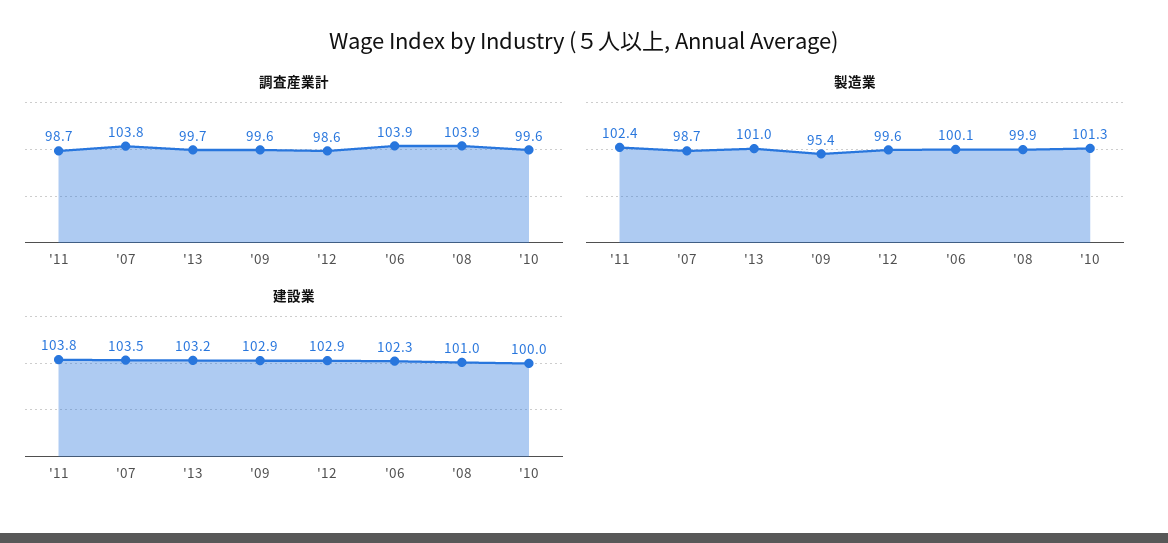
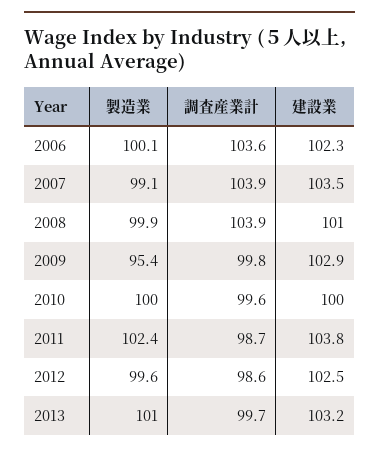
  {
    "調査産業計": {
      "'11": 98.7,
-     "'07": 103.8,
+     "'07": 103.9,
      "'13": 99.7,
-     "'09": 99.6,
+     "'09": 99.8,
      "'12": 98.6,
-     "'06": 103.9,
+     "'06": 103.6,
      "'08": 103.9,
      "'10": 99.6
    },
    "製造業": {
      "'11": 102.4,
-     "'07": 98.7,
+     "'07": 99.1,
      "'13": 101,
      "'09": 95.4,
      "'12": 99.6,
      "'06": 100.1,
      "'08": 99.9,
-     "'10": 101.3
+     "'10": 100
    },
    "建設業": {
      "'11": 103.8,
      "'07": 103.5,
      "'13": 103.2,
      "'09": 102.9,
-     "'12": 102.9,
+     "'12": 102.5,
      "'06": 102.3,
      "'08": 101,
      "'10": 100
    }
  }

